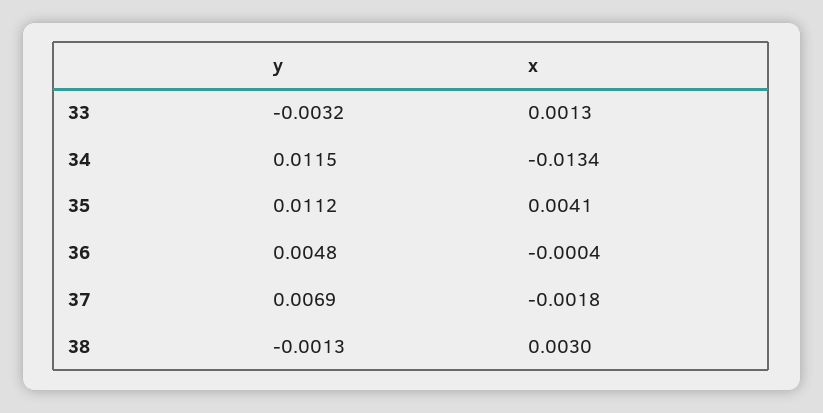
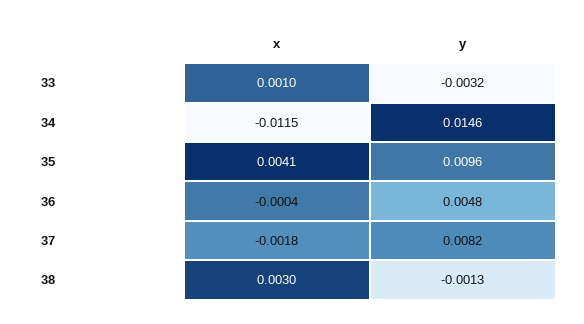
  {
    "y": {
      "33": -0.0032,
-     "34": 0.0115,
+     "34": 0.0146,
-     "35": 0.0112,
+     "35": 0.0096,
      "36": 0.0048,
-     "37": 0.0069,
+     "37": 0.0082,
      "38": -0.0013
    },
    "x": {
-     "33": 0.0013,
+     "33": 0.001,
-     "34": -0.0134,
+     "34": -0.0115,
      "35": 0.0041,
      "36": -0.0004,
      "37": -0.0018,
      "38": 0.003
    }
  }

